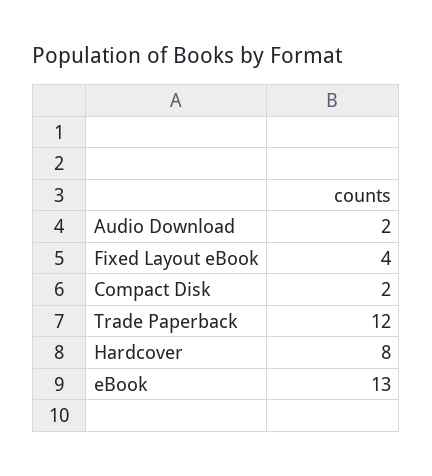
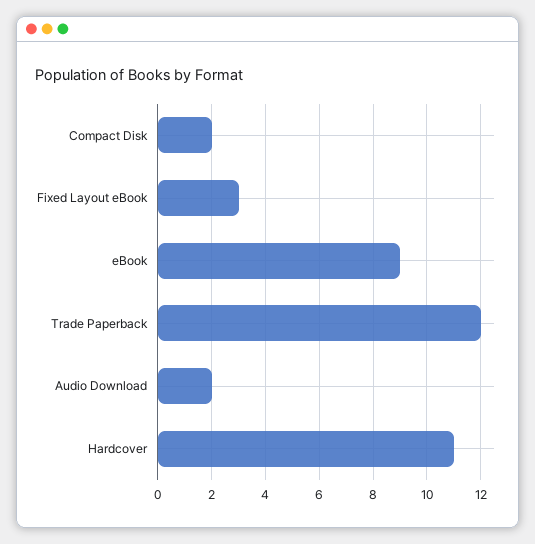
  {
    "Audio Download": 2,
-   "Fixed Layout eBook": 4,
+   "Fixed Layout eBook": 3,
    "Compact Disk": 2,
    "Trade Paperback": 12,
-   "Hardcover": 8,
+   "Hardcover": 11,
-   "eBook": 13
+   "eBook": 9
  }

